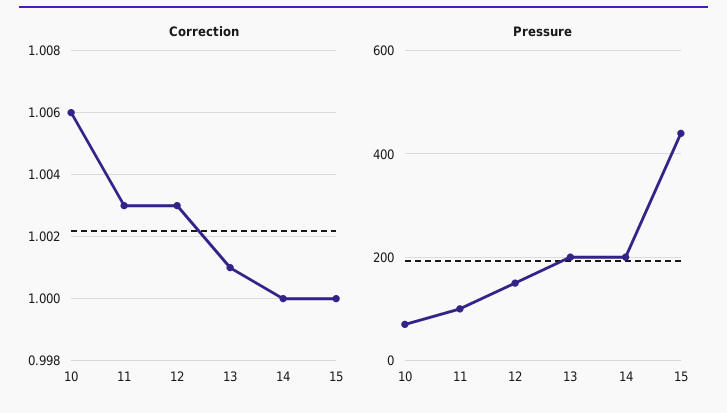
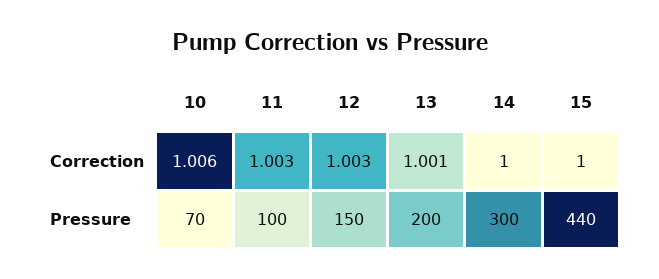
  {
    "Correction": {
      "10": 1.006,
      "11": 1.003,
      "12": 1.003,
      "13": 1.001,
      "14": 1,
      "15": 1
    },
    "Pressure": {
      "10": 70,
      "11": 100,
      "12": 150,
      "13": 200,
-     "14": 200,
+     "14": 300,
      "15": 440
    }
  }

